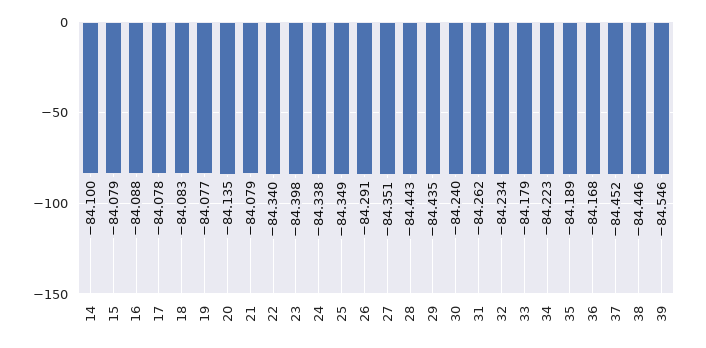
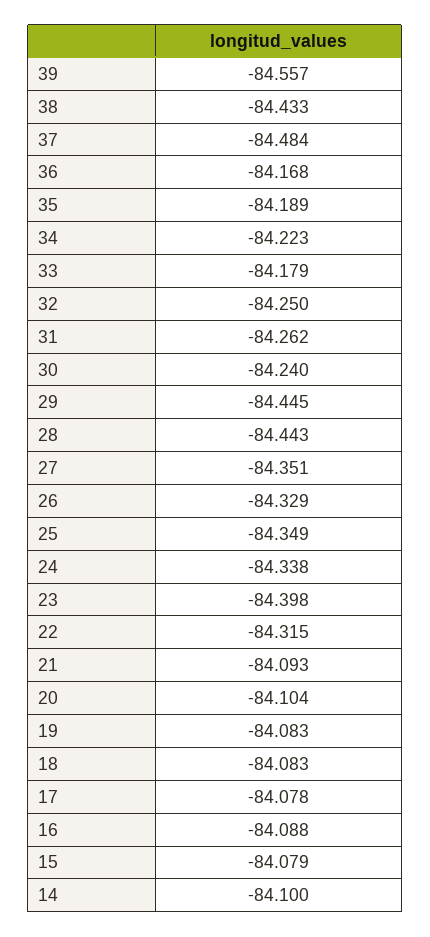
  {
    "14": -84.1,
    "15": -84.079,
    "16": -84.088,
    "17": -84.078,
    "18": -84.083,
-   "19": -84.077,
+   "19": -84.083,
-   "20": -84.135,
+   "20": -84.104,
-   "21": -84.079,
+   "21": -84.093,
-   "22": -84.34,
+   "22": -84.315,
    "23": -84.398,
    "24": -84.338,
    "25": -84.349,
-   "26": -84.291,
+   "26": -84.329,
    "27": -84.351,
    "28": -84.443,
-   "29": -84.435,
+   "29": -84.445,
    "30": -84.24,
    "31": -84.262,
-   "32": -84.234,
+   "32": -84.25,
    "33": -84.179,
    "34": -84.223,
    "35": -84.189,
    "36": -84.168,
-   "37": -84.452,
+   "37": -84.484,
-   "38": -84.446,
+   "38": -84.433,
-   "39": -84.546
+   "39": -84.557
  }

